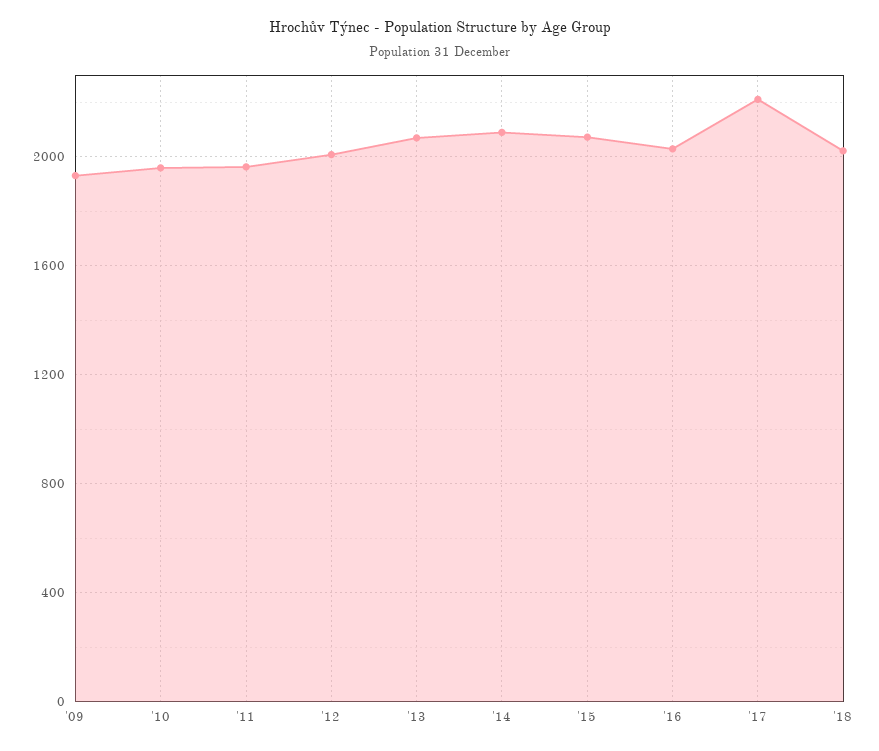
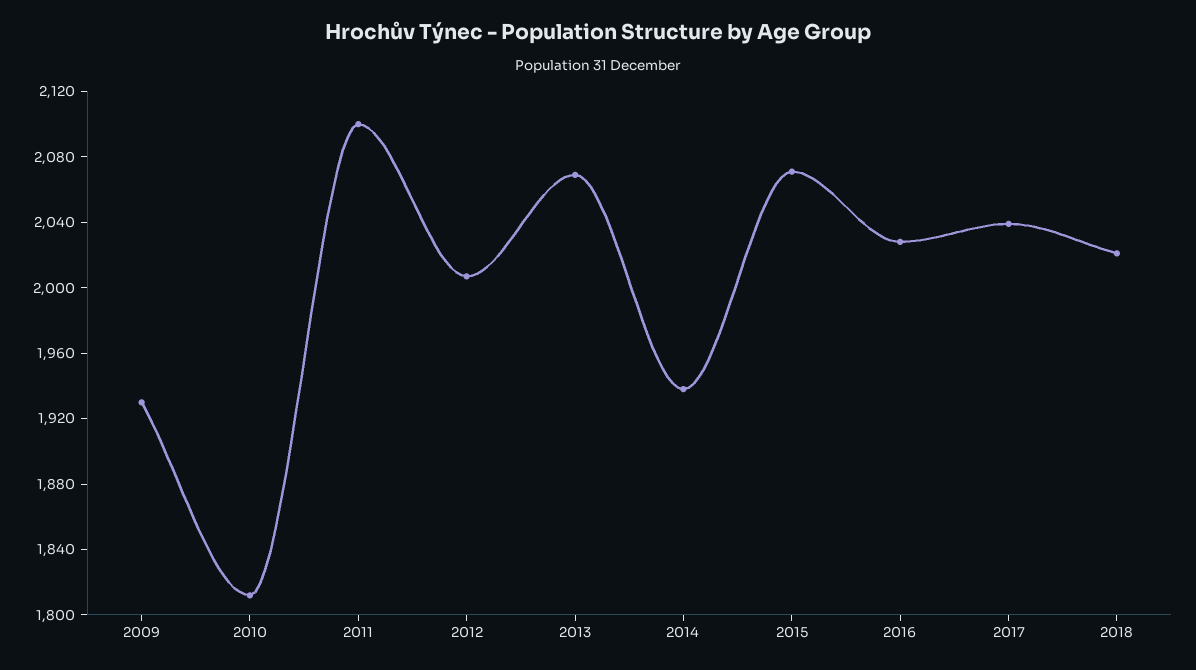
  {
    "'09": 1930,
-   "'10": 1950,
+   "'10": 1810,
-   "'11": 1950,
+   "'11": 2100,
    "'12": 2010,
    "'13": 2070,
-   "'14": 2100,
+   "'14": 1940,
    "'15": 2070,
    "'16": 2030,
-   "'17": 2200,
+   "'17": 2040,
    "'18": 2020
  }

